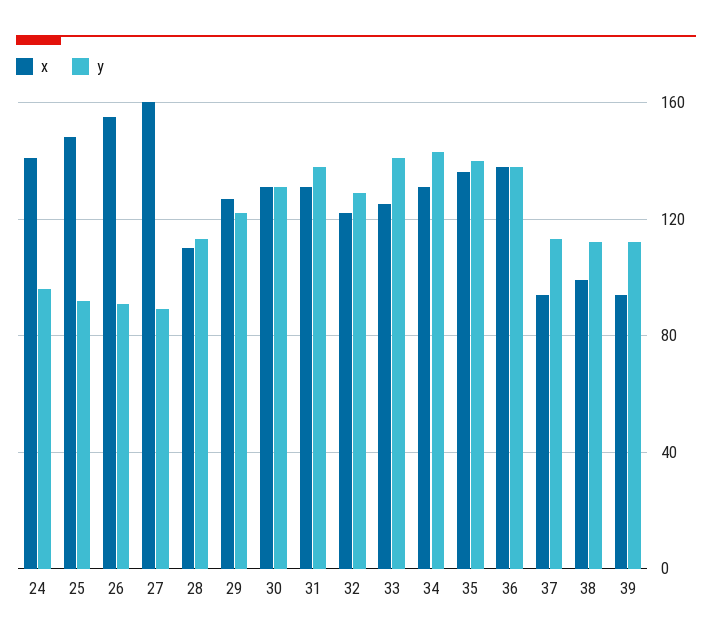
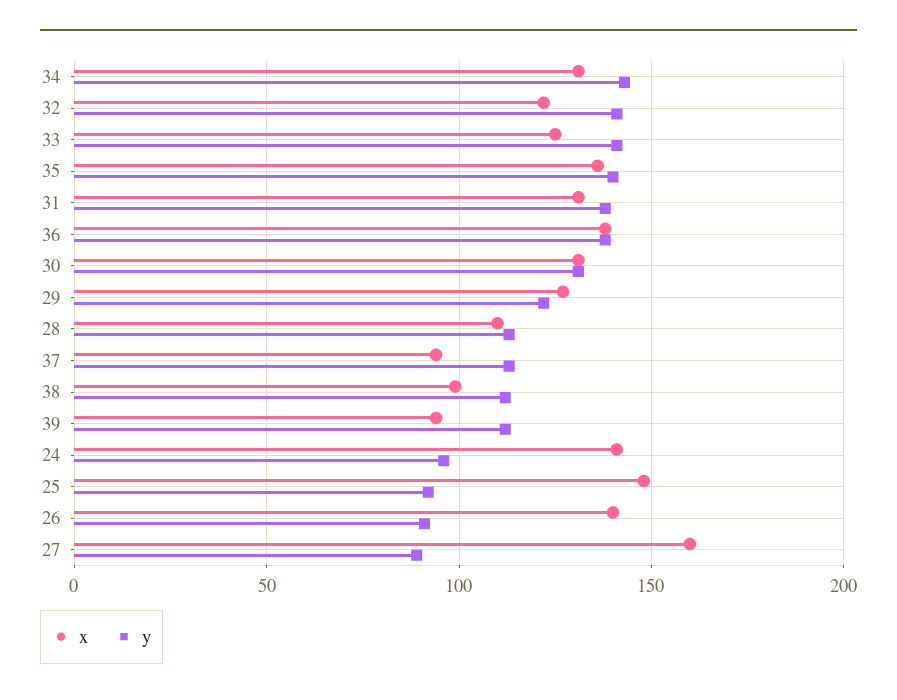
  {
    "x": {
      "24": 140,
      "25": 150,
-     "26": 155,
+     "26": 140,
      "27": 160,
      "28": 110,
      "29": 125,
      "30": 130,
      "31": 130,
      "32": 120,
      "33": 125,
      "34": 130,
      "35": 135,
      "36": 140,
      "37": 95,
      "38": 100,
      "39": 95
    },
    "y": {
      "24": 95,
      "25": 90,
      "26": 90,
      "27": 90,
      "28": 115,
      "29": 120,
      "30": 130,
      "31": 140,
-     "32": 130,
+     "32": 140,
      "33": 140,
      "34": 145,
      "35": 140,
      "36": 140,
      "37": 115,
      "38": 110,
      "39": 110
    }
  }

